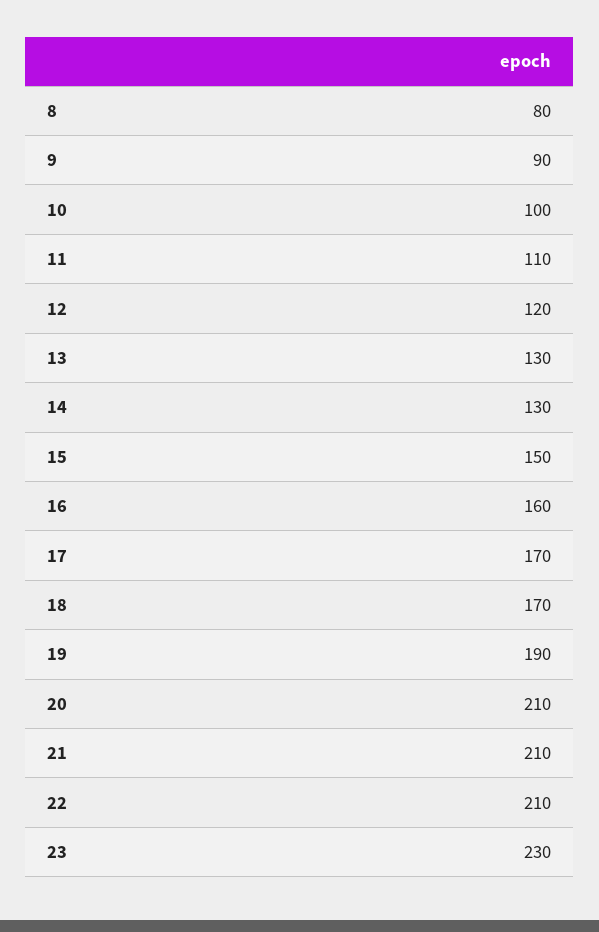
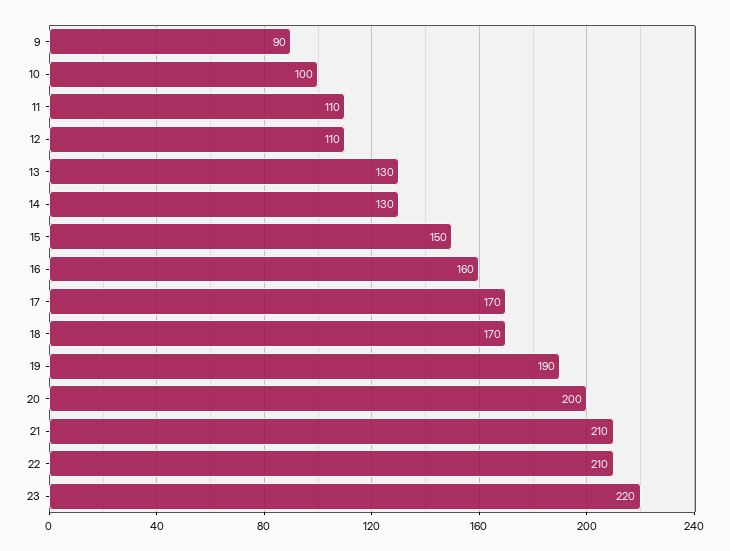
  {
-   "8": 80,
    "9": 90,
    "10": 100,
    "11": 110,
-   "12": 120,
+   "12": 110,
    "13": 130,
    "14": 130,
    "15": 150,
    "16": 160,
    "17": 170,
    "18": 170,
    "19": 190,
-   "20": 210,
+   "20": 200,
    "21": 210,
    "22": 210,
-   "23": 230
+   "23": 220
  }

